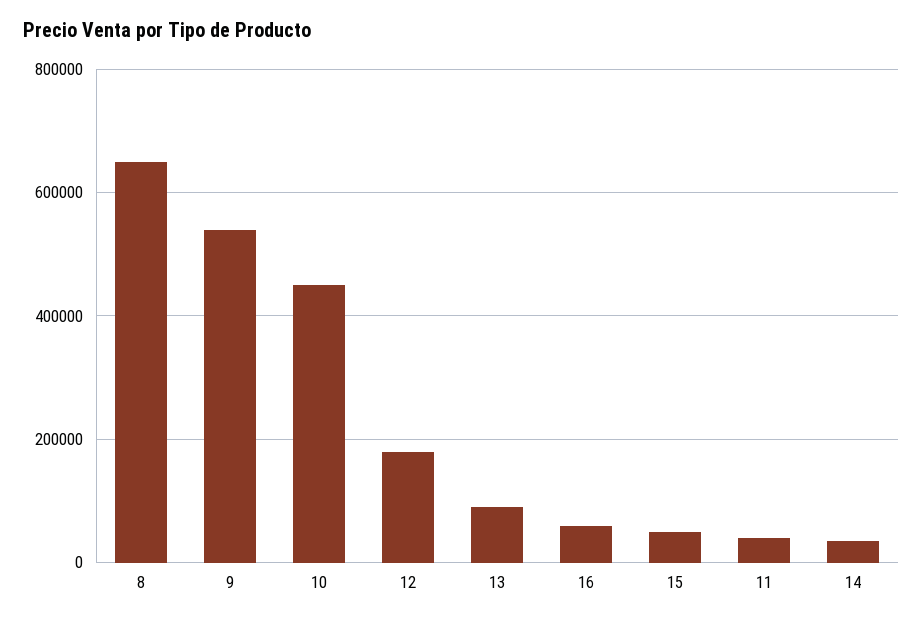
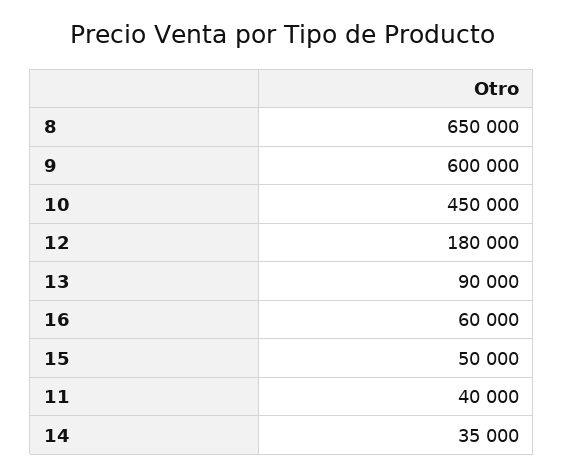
  {
    "8": 650000,
-   "9": 540000,
+   "9": 600000,
    "10": 450000,
    "12": 180000,
    "13": 90000,
    "16": 60000,
    "15": 50000,
    "11": 40000,
    "14": 35000
  }

